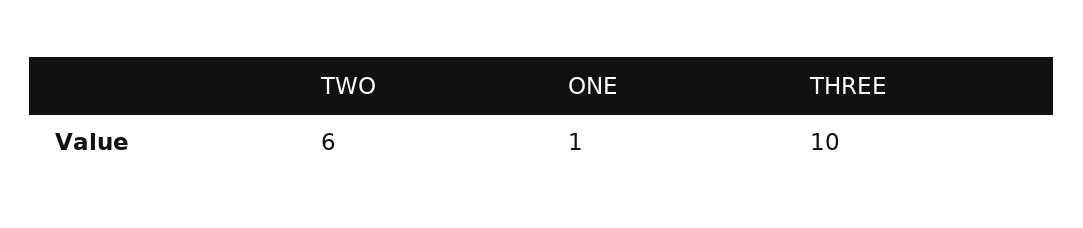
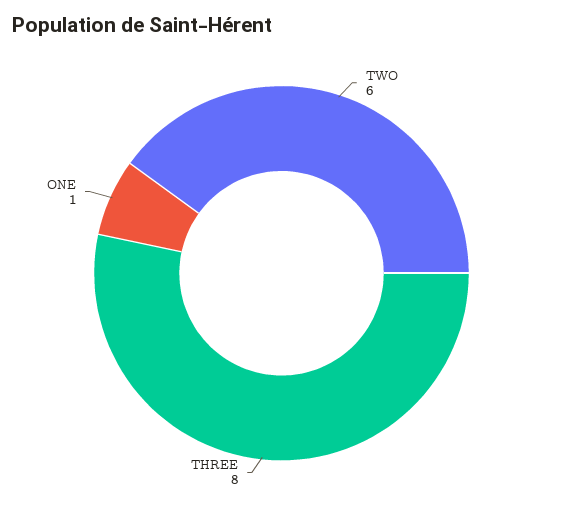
  {
    "TWO": 6,
    "ONE": 1,
-   "THREE": 10
+   "THREE": 8
  }

